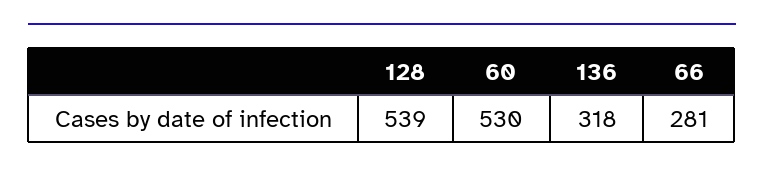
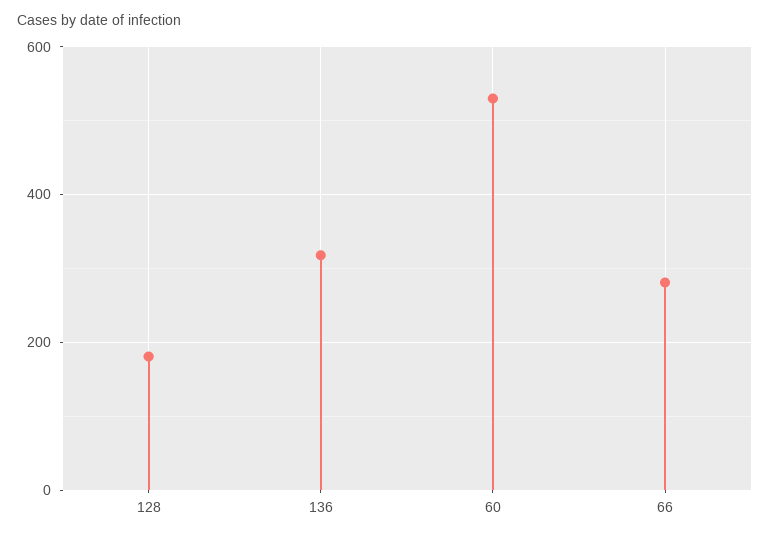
  {
-   "128": 539,
+   "128": 180,
    "60": 530,
    "136": 318,
    "66": 281
  }

